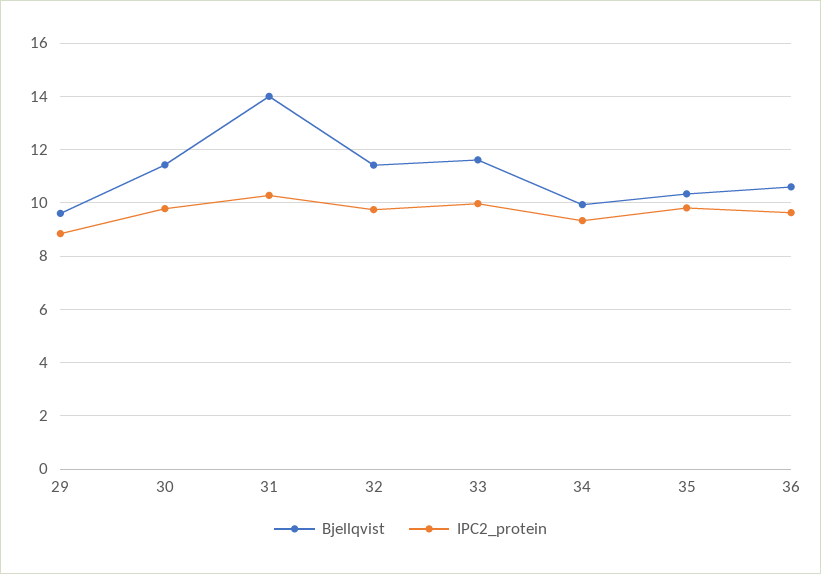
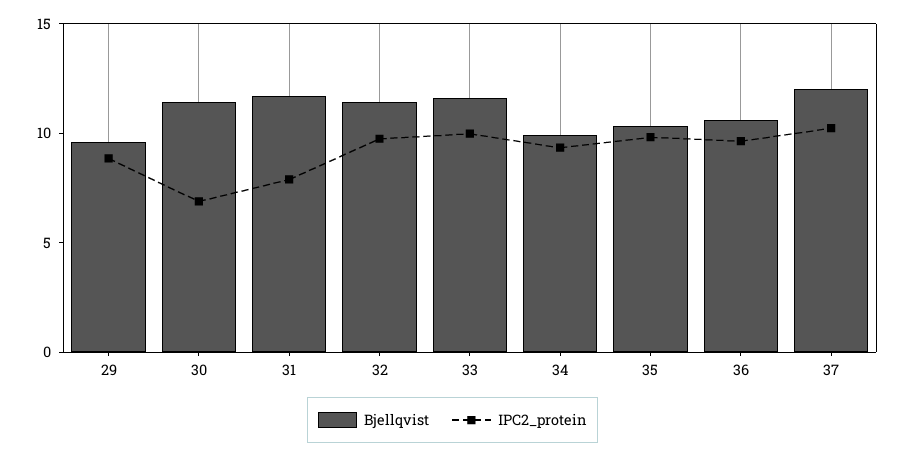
  {
    "Bjellqvist": {
      "29": 9.5,
      "30": 11.5,
-     "31": 14,
+     "31": 12,
      "32": 11.5,
      "33": 11.5,
      "34": 10,
      "35": 10.25,
-     "36": 10.5
+     "36": 10.5,
+     "37": 12
    },
    "IPC2_protein": {
      "29": 8.75,
-     "30": 9.75,
+     "30": 7,
-     "31": 10.25,
+     "31": 8,
      "32": 9.75,
      "33": 10,
      "34": 9.25,
      "35": 9.75,
-     "36": 9.75
+     "36": 9.75,
+     "37": 10
    }
  }

